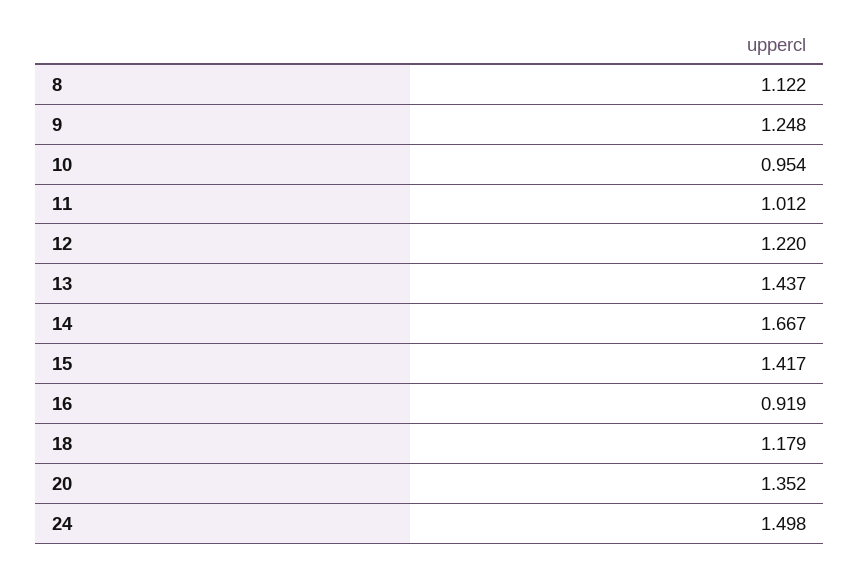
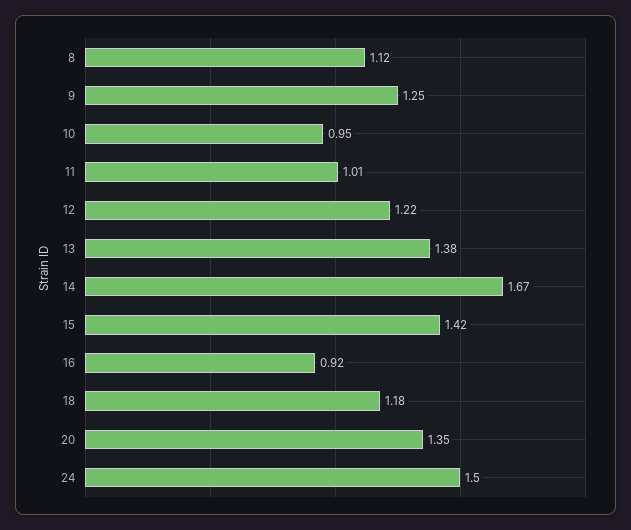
  {
    "8": 1.122,
    "9": 1.248,
    "10": 0.954,
    "11": 1.012,
    "12": 1.22,
-   "13": 1.437,
+   "13": 1.38,
    "14": 1.667,
    "15": 1.417,
    "16": 0.919,
    "18": 1.179,
    "20": 1.352,
    "24": 1.498
  }

